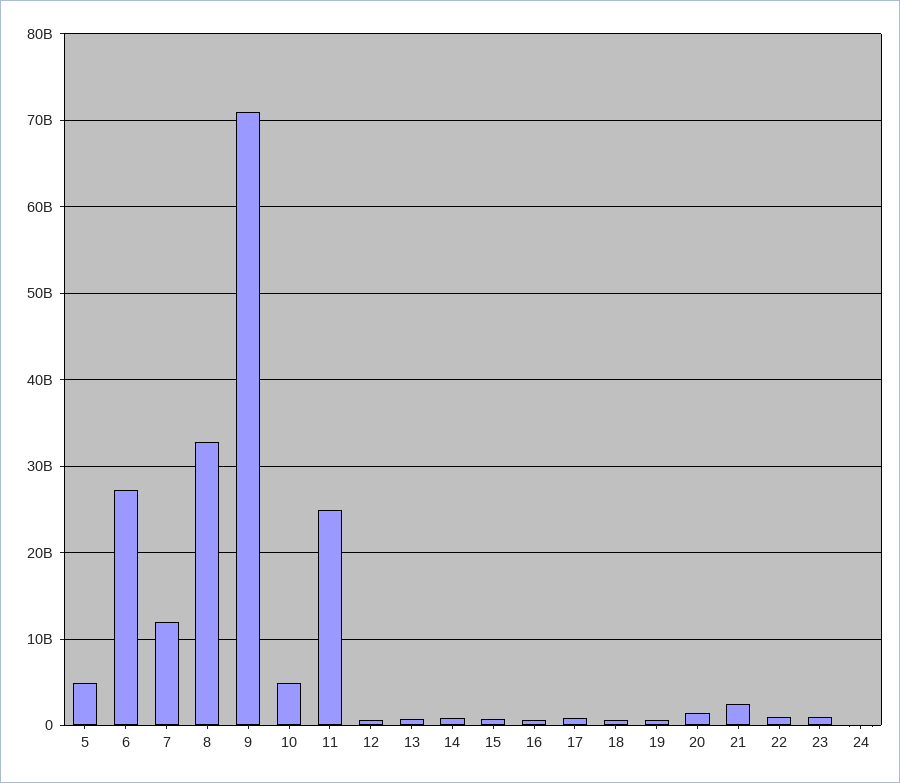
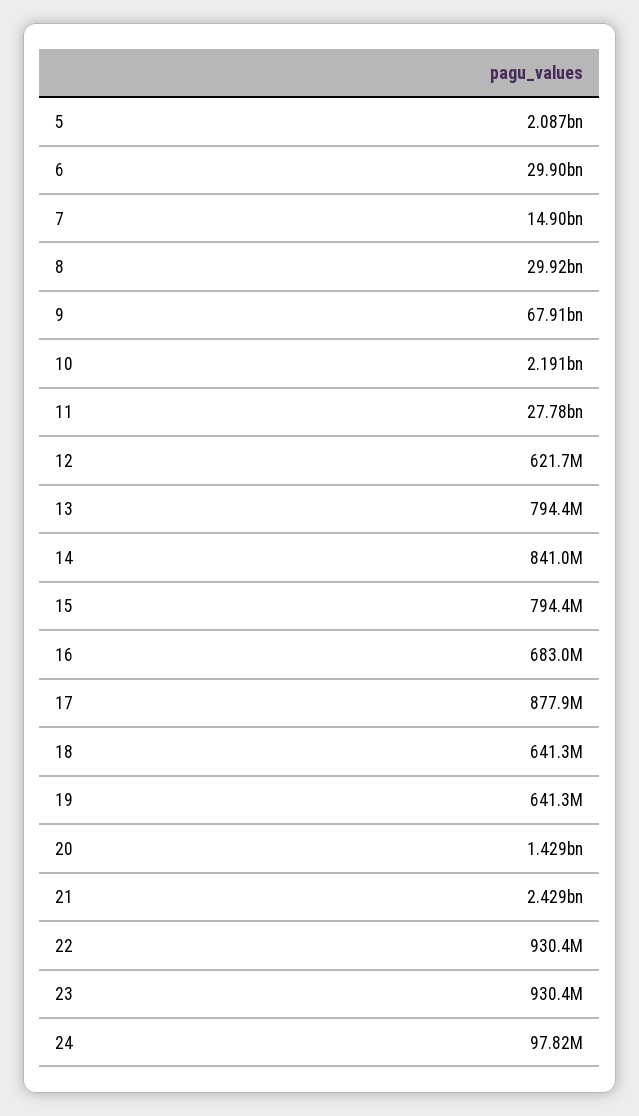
  {
-   "5": 5000000000,
+   "5": 2087000000,
-   "6": 27000000000,
+   "6": 29900000000,
-   "7": 12000000000,
+   "7": 14900000000,
-   "8": 33000000000,
+   "8": 29920000000,
-   "9": 71000000000,
+   "9": 67910000000,
-   "10": 5000000000,
+   "10": 2191000000,
-   "11": 25000000000,
+   "11": 27780000000,
    "12": 621700000,
    "13": 794400000,
    "14": 841000000,
    "15": 794400000,
    "16": 683000000,
    "17": 877900000,
    "18": 641300000,
    "19": 641300000,
    "20": 1429000000,
    "21": 2429000000,
    "22": 930400000,
    "23": 930400000,
    "24": 97820000
  }

